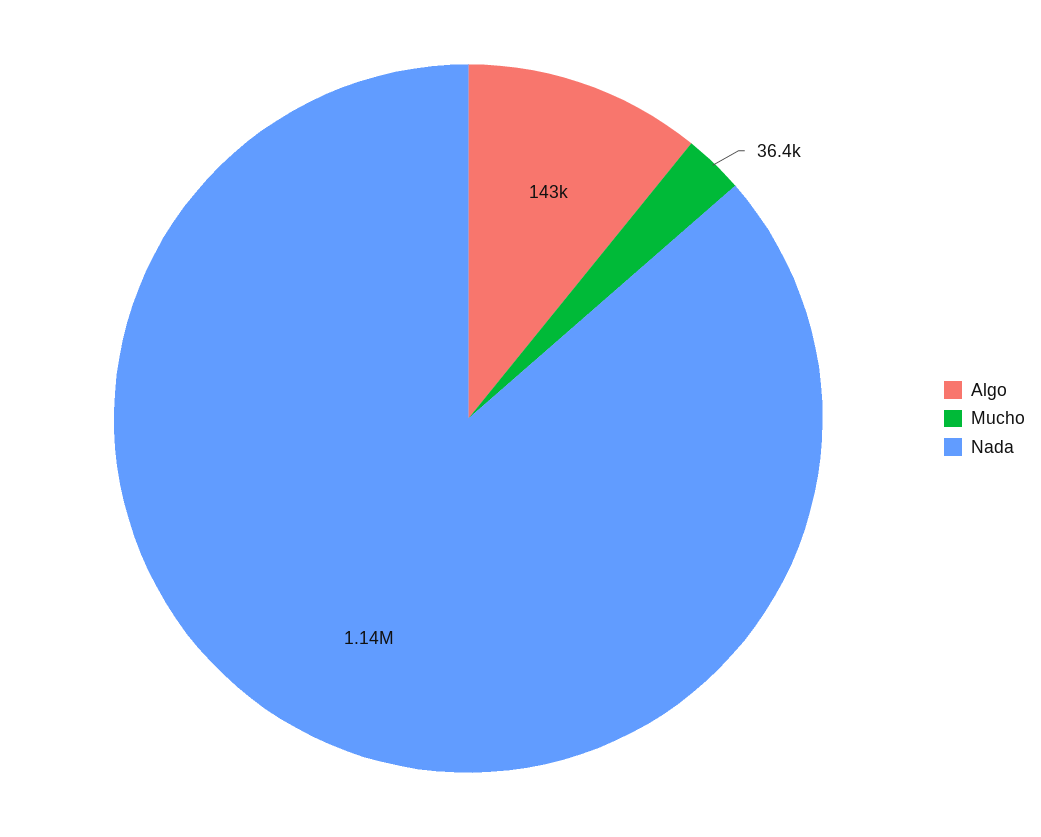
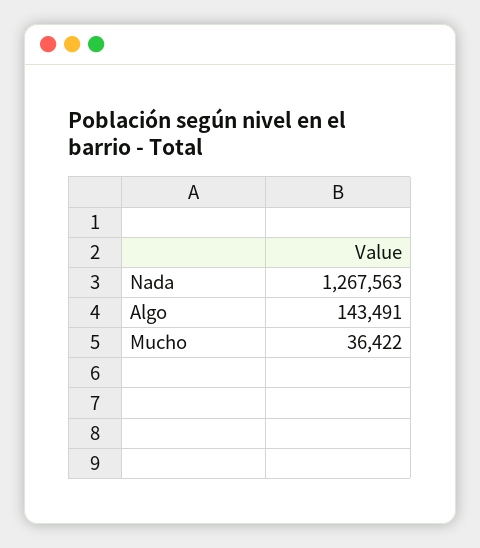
  {
    "Algo": 143491,
    "Mucho": 36422,
-   "Nada": 1140000
+   "Nada": 1267563
  }

